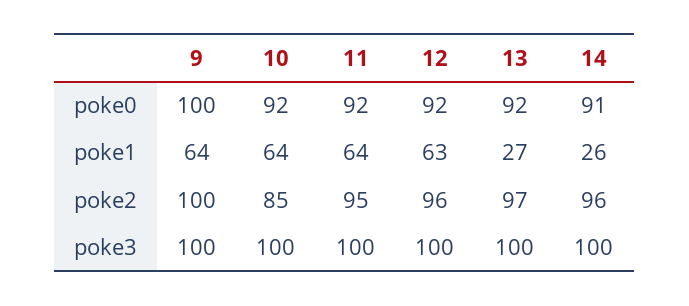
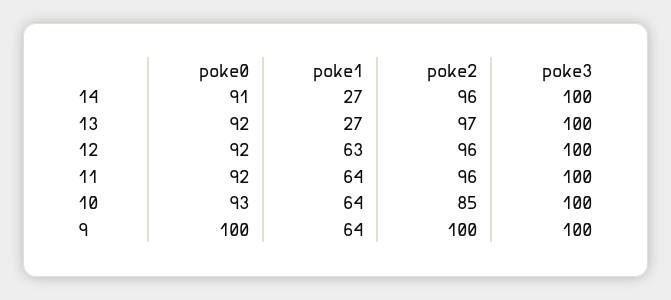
  {
    "9": {
      "poke0": 100,
      "poke1": 64,
      "poke2": 100,
      "poke3": 100
    },
    "10": {
-     "poke0": 92,
+     "poke0": 93,
      "poke1": 64,
      "poke2": 85,
      "poke3": 100
    },
    "11": {
      "poke0": 92,
      "poke1": 64,
-     "poke2": 95,
+     "poke2": 96,
      "poke3": 100
    },
    "12": {
      "poke0": 92,
      "poke1": 63,
      "poke2": 96,
      "poke3": 100
    },
    "13": {
      "poke0": 92,
      "poke1": 27,
      "poke2": 97,
      "poke3": 100
    },
    "14": {
      "poke0": 91,
-     "poke1": 26,
+     "poke1": 27,
      "poke2": 96,
      "poke3": 100
    }
  }

